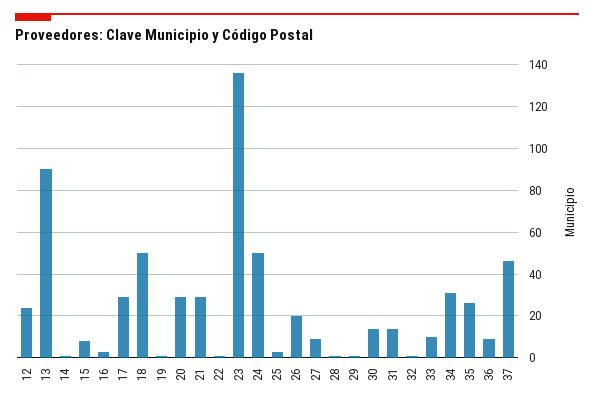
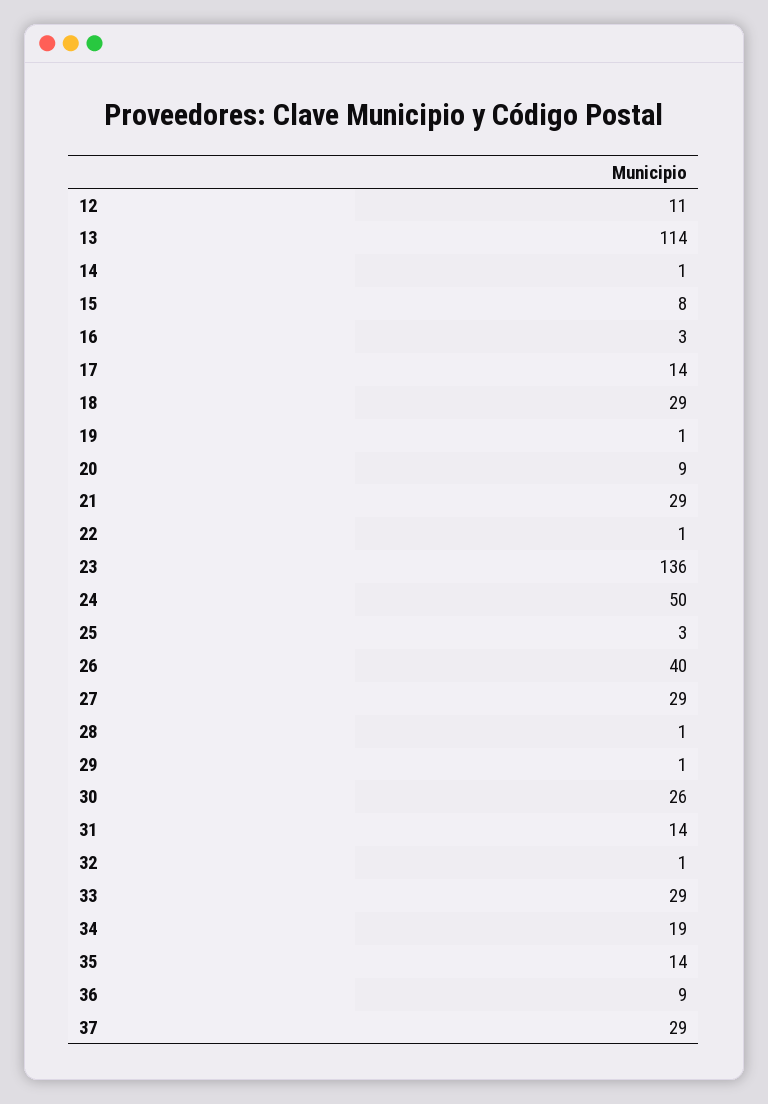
  {
-   "12": 25,
+   "12": 11,
-   "13": 90,
+   "13": 114,
    "14": 1,
    "15": 8,
    "16": 3,
-   "17": 30,
+   "17": 14,
-   "18": 50,
+   "18": 29,
    "19": 1,
-   "20": 30,
+   "20": 9,
    "21": 29,
    "22": 1,
    "23": 136,
    "24": 50,
    "25": 3,
-   "26": 20,
+   "26": 40,
-   "27": 10,
+   "27": 29,
    "28": 1,
    "29": 1,
-   "30": 15,
+   "30": 26,
    "31": 14,
    "32": 1,
-   "33": 10,
+   "33": 29,
-   "34": 30,
+   "34": 19,
-   "35": 25,
+   "35": 14,
    "36": 9,
-   "37": 45
+   "37": 29
  }

